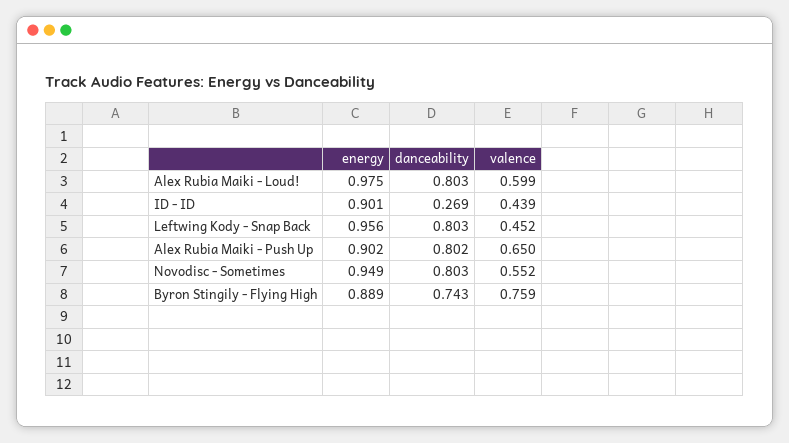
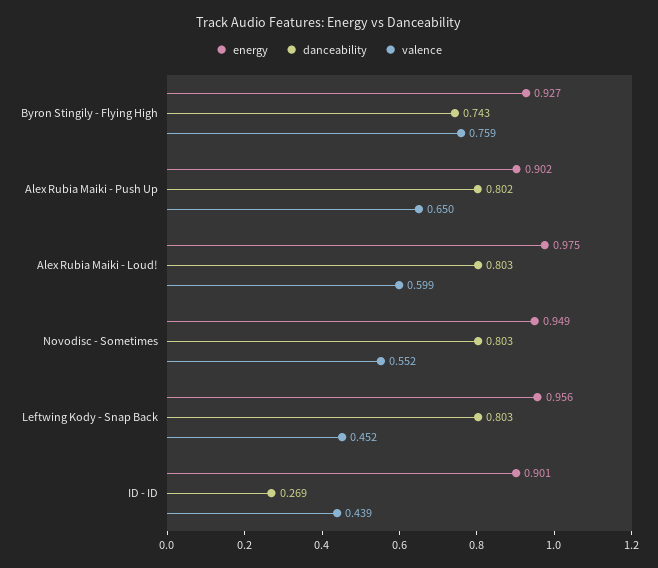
  {
    "energy": {
      "Alex Rubia Maiki - Loud!": 0.975,
      "ID - ID": 0.901,
      "Leftwing Kody - Snap Back": 0.956,
      "Alex Rubia Maiki - Push Up": 0.902,
      "Novodisc - Sometimes": 0.949,
-     "Byron Stingily - Flying High": 0.889
+     "Byron Stingily - Flying High": 0.927
    },
    "danceability": {
      "Alex Rubia Maiki - Loud!": 0.803,
      "ID - ID": 0.269,
      "Leftwing Kody - Snap Back": 0.803,
      "Alex Rubia Maiki - Push Up": 0.802,
      "Novodisc - Sometimes": 0.803,
      "Byron Stingily - Flying High": 0.743
    },
    "valence": {
      "Alex Rubia Maiki - Loud!": 0.599,
      "ID - ID": 0.439,
      "Leftwing Kody - Snap Back": 0.452,
      "Alex Rubia Maiki - Push Up": 0.65,
      "Novodisc - Sometimes": 0.552,
      "Byron Stingily - Flying High": 0.759
    }
  }

